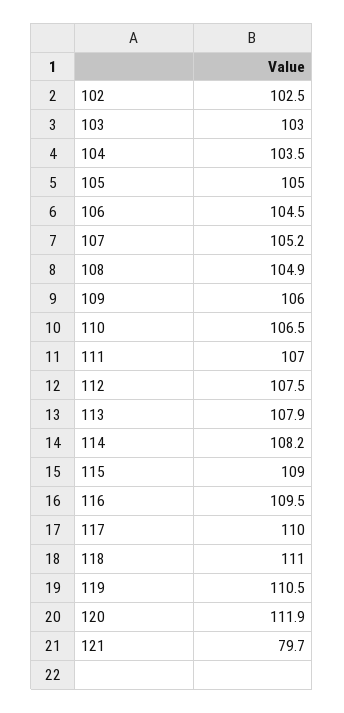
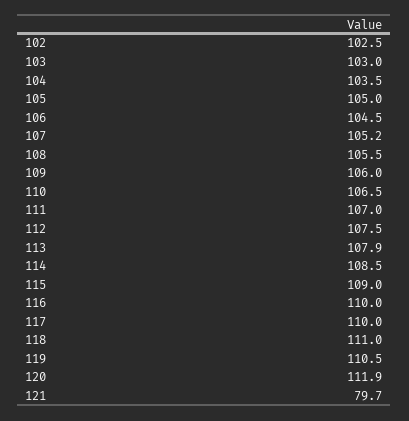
  {
    "102": 102.5,
    "103": 103,
    "104": 103.5,
    "105": 105,
    "106": 104.5,
    "107": 105.2,
-   "108": 104.9,
+   "108": 105.5,
    "109": 106,
    "110": 106.5,
    "111": 107,
    "112": 107.5,
    "113": 107.9,
-   "114": 108.2,
+   "114": 108.5,
    "115": 109,
-   "116": 109.5,
+   "116": 110,
    "117": 110,
    "118": 111,
    "119": 110.5,
    "120": 111.9,
    "121": 79.7
  }

